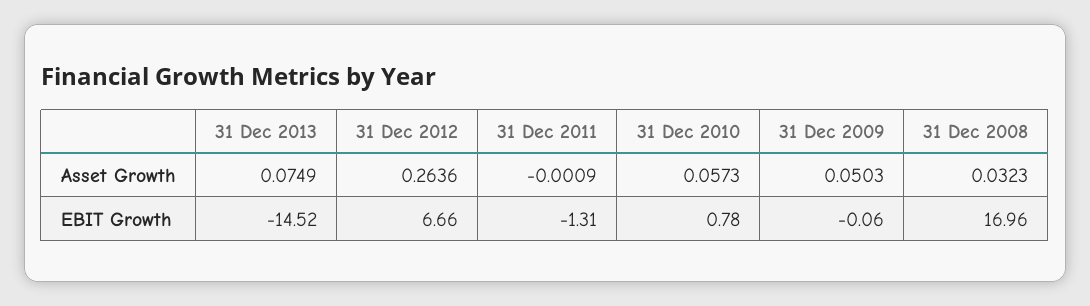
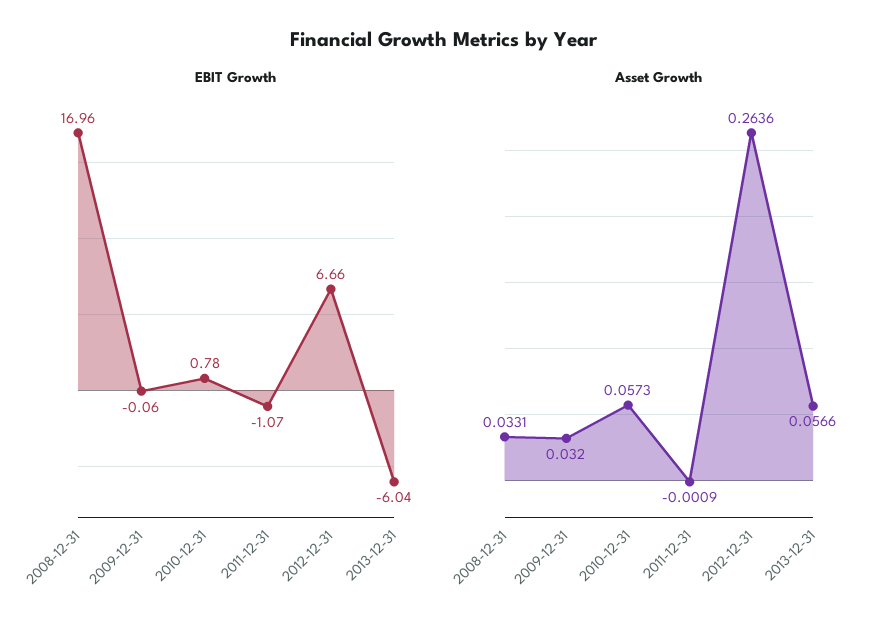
  {
    "Asset Growth": {
-     "31 Dec 2013": 0.0749,
+     "31 Dec 2013": 0.0566,
      "31 Dec 2012": 0.2636,
      "31 Dec 2011": -0.0009,
      "31 Dec 2010": 0.0573,
-     "31 Dec 2009": 0.0503,
+     "31 Dec 2009": 0.032,
-     "31 Dec 2008": 0.0323
+     "31 Dec 2008": 0.0331
    },
    "EBIT Growth": {
-     "31 Dec 2013": -14.52,
+     "31 Dec 2013": -6.04,
      "31 Dec 2012": 6.66,
-     "31 Dec 2011": -1.31,
+     "31 Dec 2011": -1.07,
      "31 Dec 2010": 0.78,
      "31 Dec 2009": -0.06,
      "31 Dec 2008": 16.96
    }
  }

